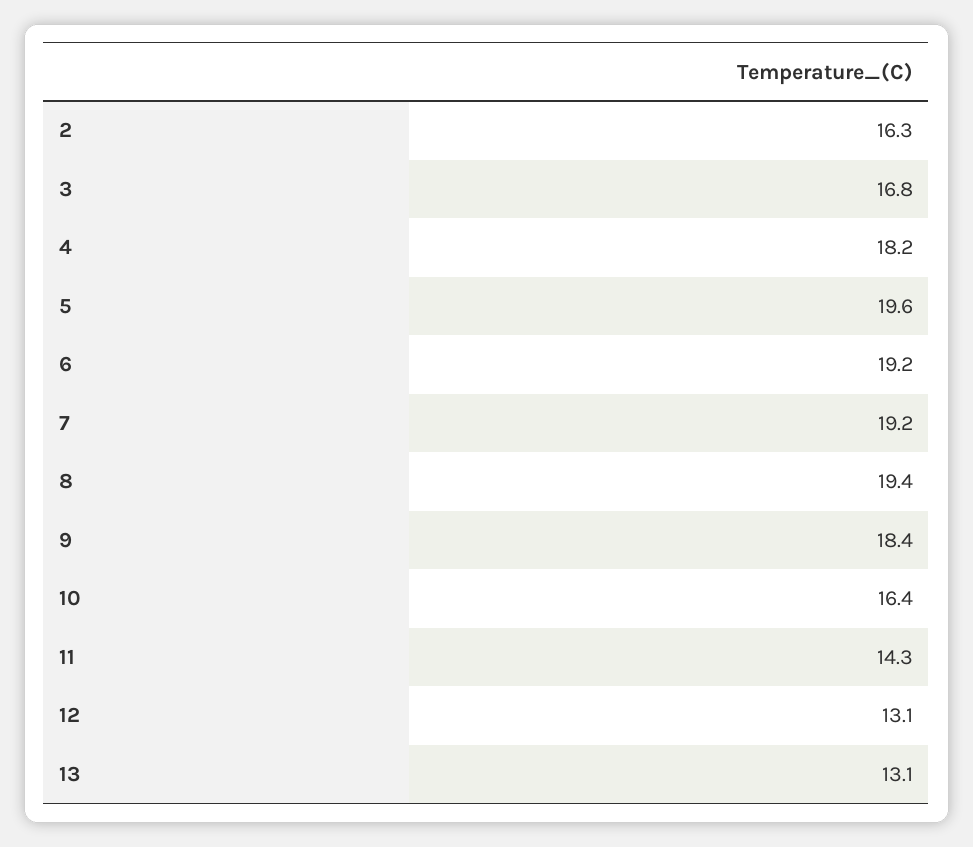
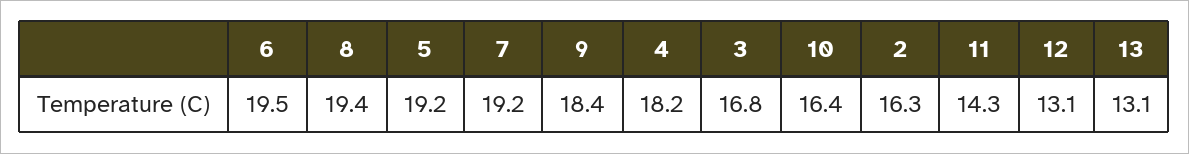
  {
    "2": 16.3,
    "3": 16.8,
    "4": 18.2,
-   "5": 19.6,
+   "5": 19.2,
-   "6": 19.2,
+   "6": 19.5,
    "7": 19.2,
    "8": 19.4,
    "9": 18.4,
    "10": 16.4,
    "11": 14.3,
    "12": 13.1,
    "13": 13.1
  }

